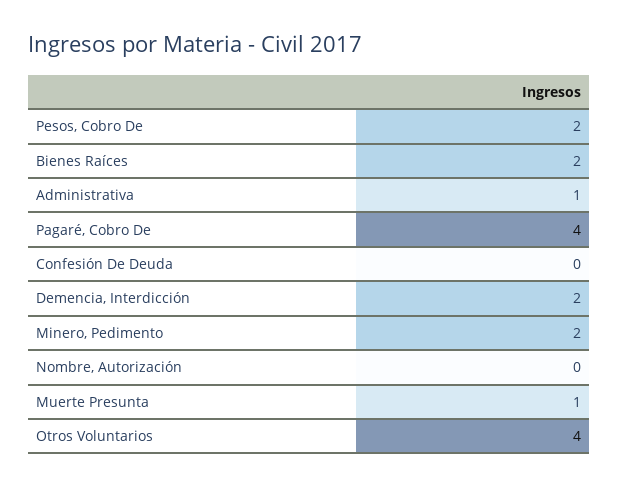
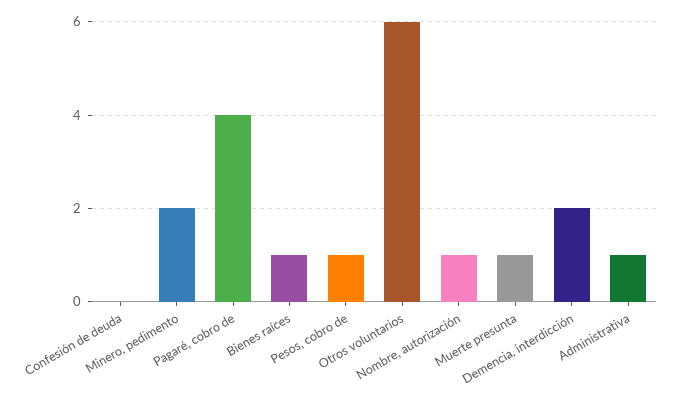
  {
-   "Pesos, Cobro De": 2,
+   "Pesos, Cobro De": 1,
-   "Bienes Raíces": 2,
+   "Bienes Raíces": 1,
    "Administrativa": 1,
    "Pagaré, Cobro De": 4,
    "Confesión De Deuda": 0,
    "Demencia, Interdicción": 2,
    "Minero, Pedimento": 2,
-   "Nombre, Autorización": 0,
+   "Nombre, Autorización": 1,
    "Muerte Presunta": 1,
-   "Otros Voluntarios": 4
+   "Otros Voluntarios": 6
  }

